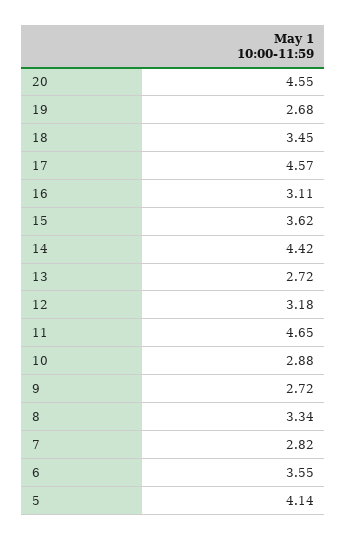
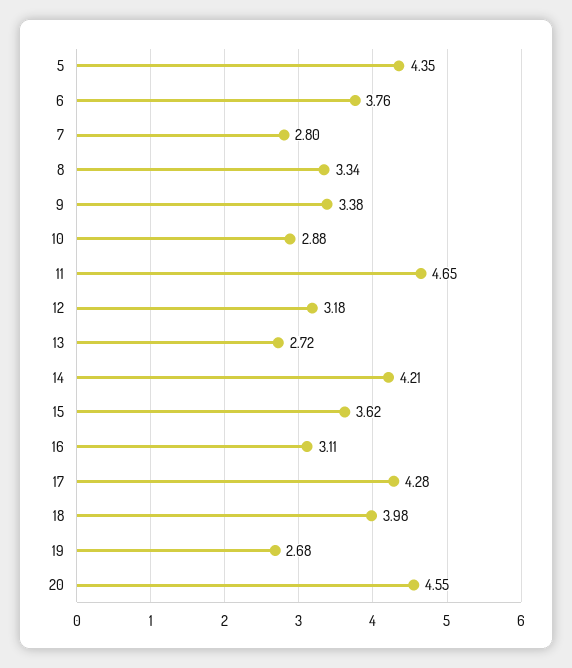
  {
    "20": 4.55,
    "19": 2.68,
-   "18": 3.45,
+   "18": 3.98,
-   "17": 4.57,
+   "17": 4.28,
    "16": 3.11,
    "15": 3.62,
-   "14": 4.42,
+   "14": 4.21,
    "13": 2.72,
    "12": 3.18,
    "11": 4.65,
    "10": 2.88,
-   "9": 2.72,
+   "9": 3.38,
    "8": 3.34,
-   "7": 2.82,
+   "7": 2.8,
-   "6": 3.55,
+   "6": 3.76,
-   "5": 4.14
+   "5": 4.35
  }

